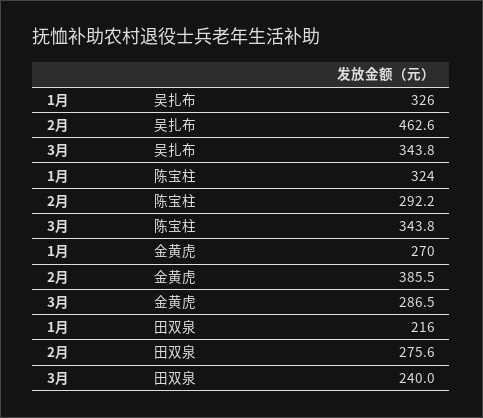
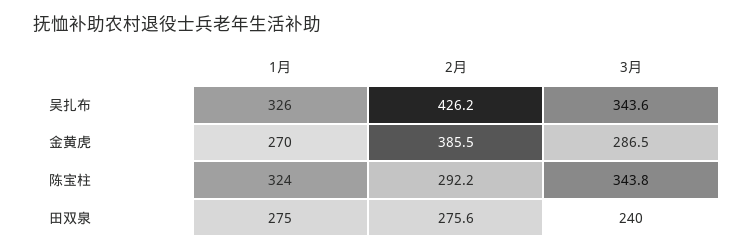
  {
    "1月": {
      "吴扎布": 326,
      "陈宝柱": 324,
      "金黄虎": 270,
-     "田双泉": 216
+     "田双泉": 275
    },
    "2月": {
-     "吴扎布": 462.6,
+     "吴扎布": 426.2,
      "陈宝柱": 292.2,
      "金黄虎": 385.5,
      "田双泉": 275.6
    },
    "3月": {
-     "吴扎布": 343.8,
+     "吴扎布": 343.6,
      "陈宝柱": 343.8,
      "金黄虎": 286.5,
      "田双泉": 240
    }
  }

